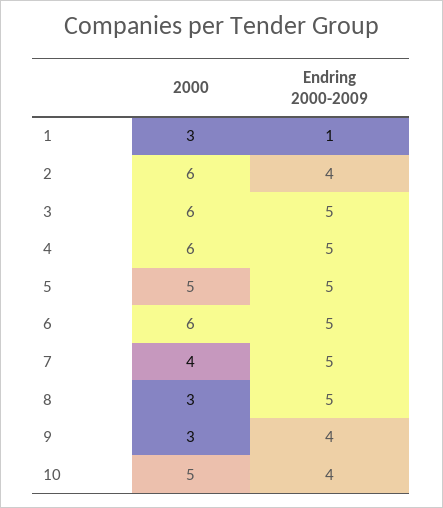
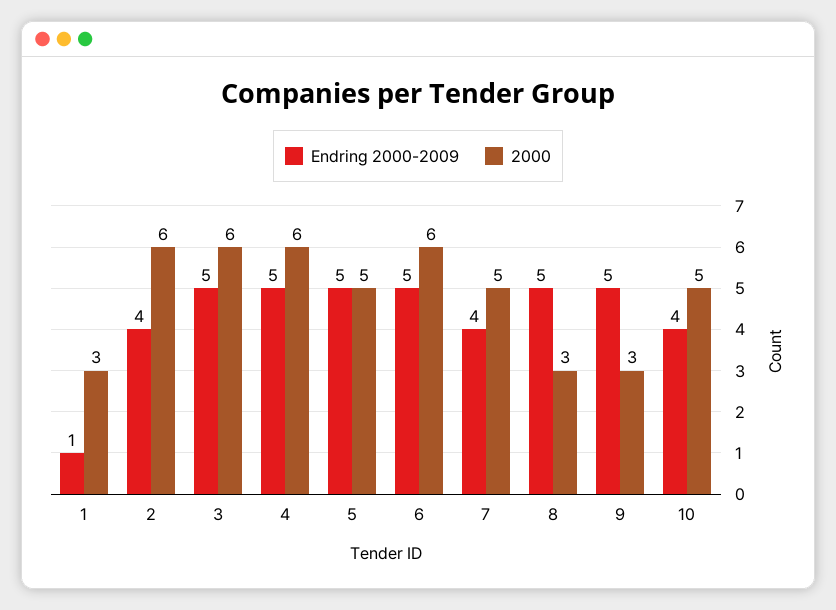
  {
    "2000": {
      "1": 3,
      "2": 6,
      "3": 6,
      "4": 6,
      "5": 5,
      "6": 6,
-     "7": 4,
+     "7": 5,
      "8": 3,
      "9": 3,
      "10": 5
    },
    "Endring 2000-2009": {
      "1": 1,
      "2": 4,
      "3": 5,
      "4": 5,
      "5": 5,
      "6": 5,
-     "7": 5,
+     "7": 4,
      "8": 5,
-     "9": 4,
+     "9": 5,
      "10": 4
    }
  }

